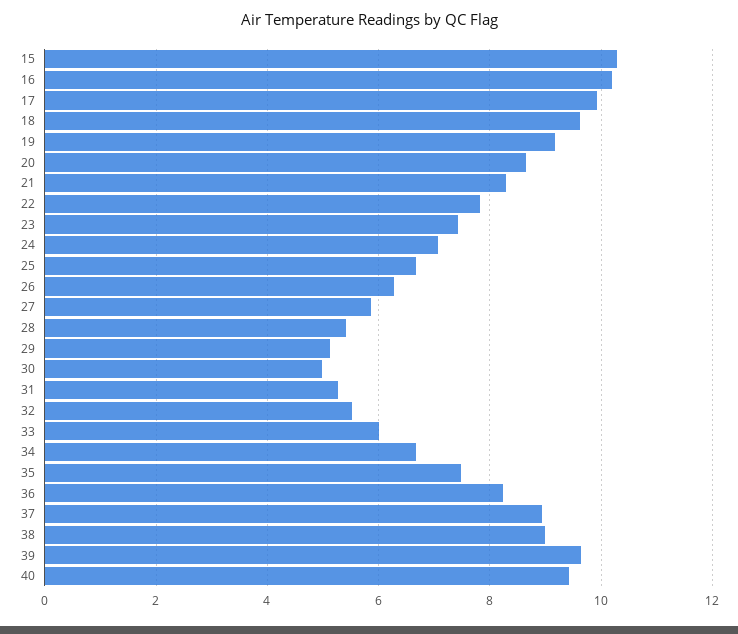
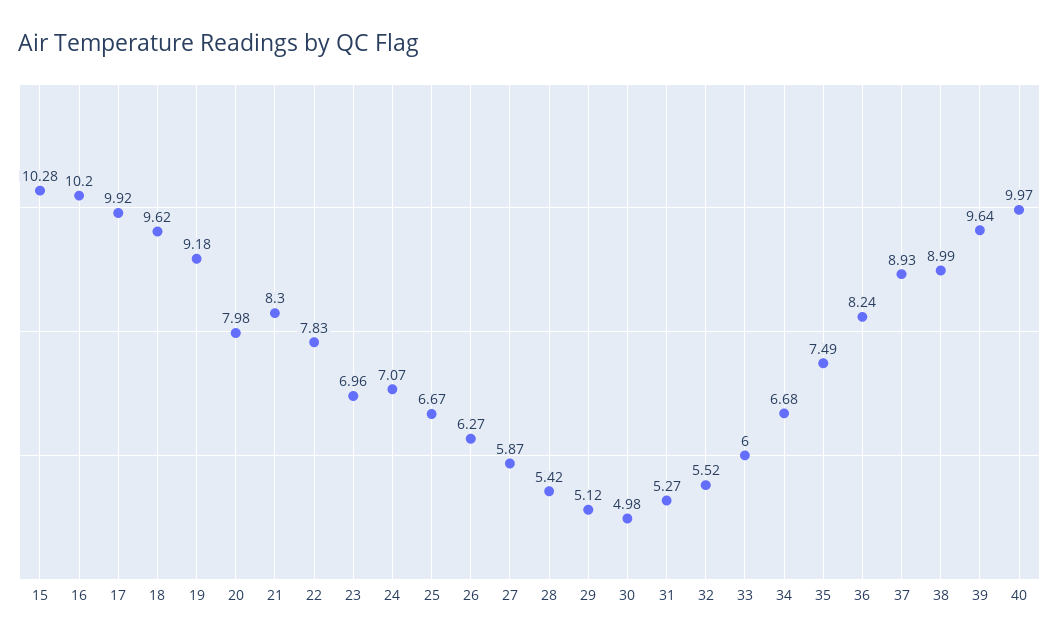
  {
    "15": 10.28,
    "16": 10.2,
    "17": 9.92,
    "18": 9.62,
    "19": 9.18,
-   "20": 8.6,
+   "20": 7.98,
    "21": 8.3,
    "22": 7.83,
-   "23": 7.4,
+   "23": 6.96,
    "24": 7.07,
    "25": 6.67,
    "26": 6.27,
    "27": 5.87,
    "28": 5.42,
    "29": 5.12,
    "30": 4.98,
    "31": 5.27,
    "32": 5.52,
    "33": 6,
    "34": 6.68,
    "35": 7.49,
    "36": 8.24,
    "37": 8.93,
    "38": 8.99,
    "39": 9.64,
-   "40": 9.4
+   "40": 9.97
  }

